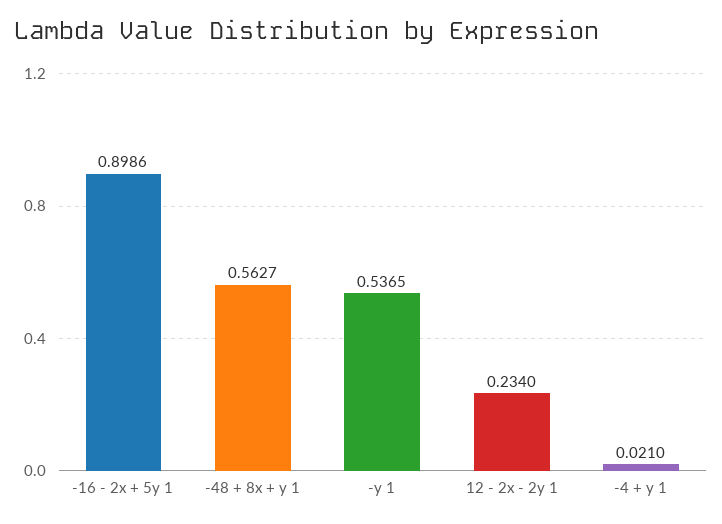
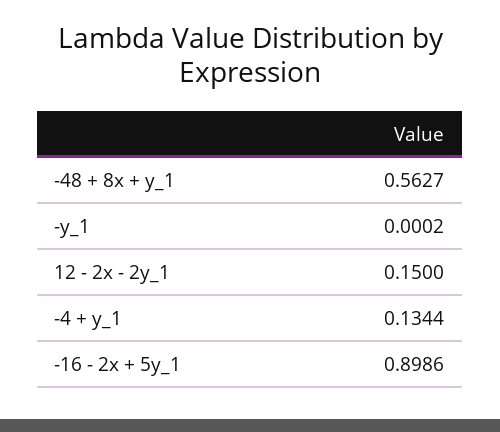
  {
    "-16 - 2x + 5y 1": 0.8986,
    "-48 + 8x + y 1": 0.5627,
-   "-y 1": 0.5365,
+   "-y 1": 0.0002,
-   "12 - 2x - 2y 1": 0.234,
+   "12 - 2x - 2y 1": 0.15,
-   "-4 + y 1": 0.021
+   "-4 + y 1": 0.1344
  }

